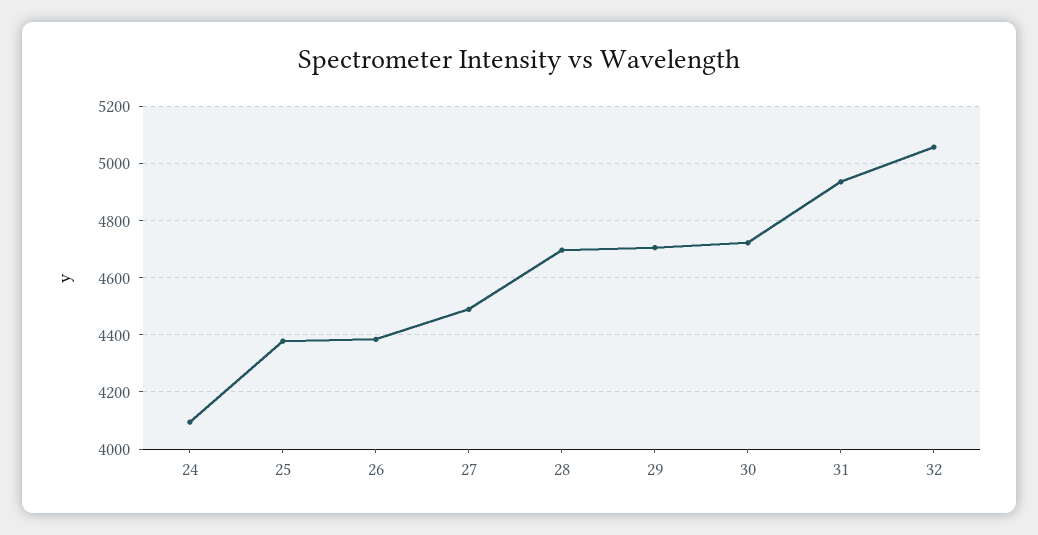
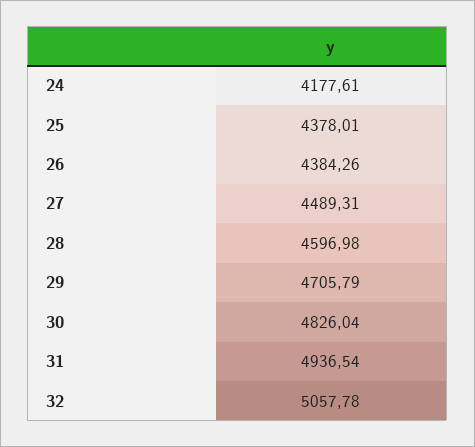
  {
-   "24": 4100,
+   "24": 4177.61,
    "25": 4378.01,
    "26": 4384.26,
    "27": 4489.31,
-   "28": 4700,
+   "28": 4596.98,
    "29": 4705.79,
-   "30": 4725,
+   "30": 4826.04,
    "31": 4936.54,
    "32": 5057.78
  }

